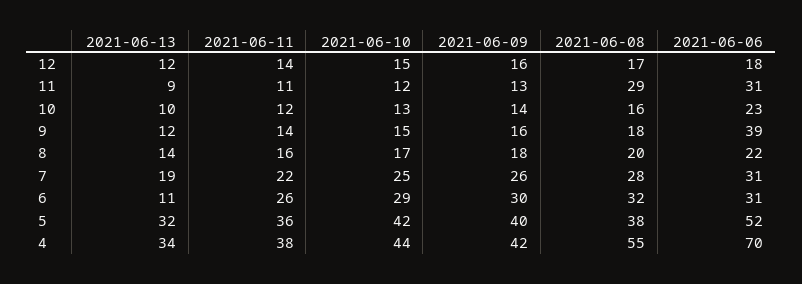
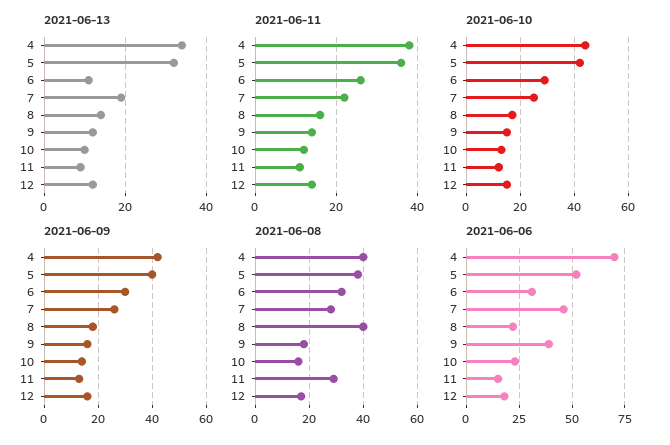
  {
    "2021-06-13": {
      "12": 12,
      "11": 9,
      "10": 10,
      "9": 12,
      "8": 14,
      "7": 19,
      "6": 11,
      "5": 32,
      "4": 34
    },
    "2021-06-11": {
      "12": 14,
      "11": 11,
      "10": 12,
      "9": 14,
      "8": 16,
      "7": 22,
      "6": 26,
      "5": 36,
      "4": 38
    },
    "2021-06-10": {
      "12": 15,
      "11": 12,
      "10": 13,
      "9": 15,
      "8": 17,
      "7": 25,
      "6": 29,
      "5": 42,
      "4": 44
    },
    "2021-06-09": {
      "12": 16,
      "11": 13,
      "10": 14,
      "9": 16,
      "8": 18,
      "7": 26,
      "6": 30,
      "5": 40,
      "4": 42
    },
    "2021-06-08": {
      "12": 17,
      "11": 29,
      "10": 16,
      "9": 18,
-     "8": 20,
+     "8": 40,
      "7": 28,
      "6": 32,
      "5": 38,
-     "4": 55
+     "4": 40
    },
    "2021-06-06": {
      "12": 18,
-     "11": 31,
+     "11": 15,
      "10": 23,
      "9": 39,
      "8": 22,
-     "7": 31,
+     "7": 45,
      "6": 31,
      "5": 52,
      "4": 70
    }
  }

